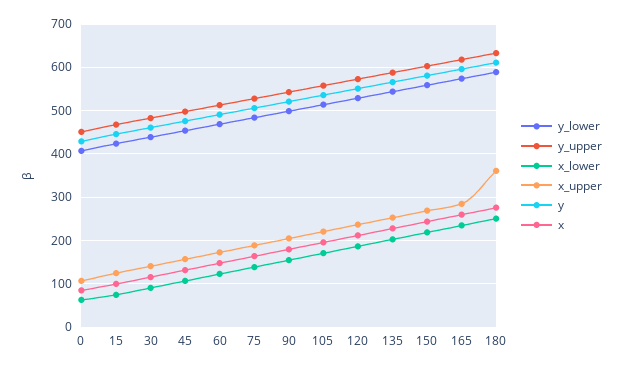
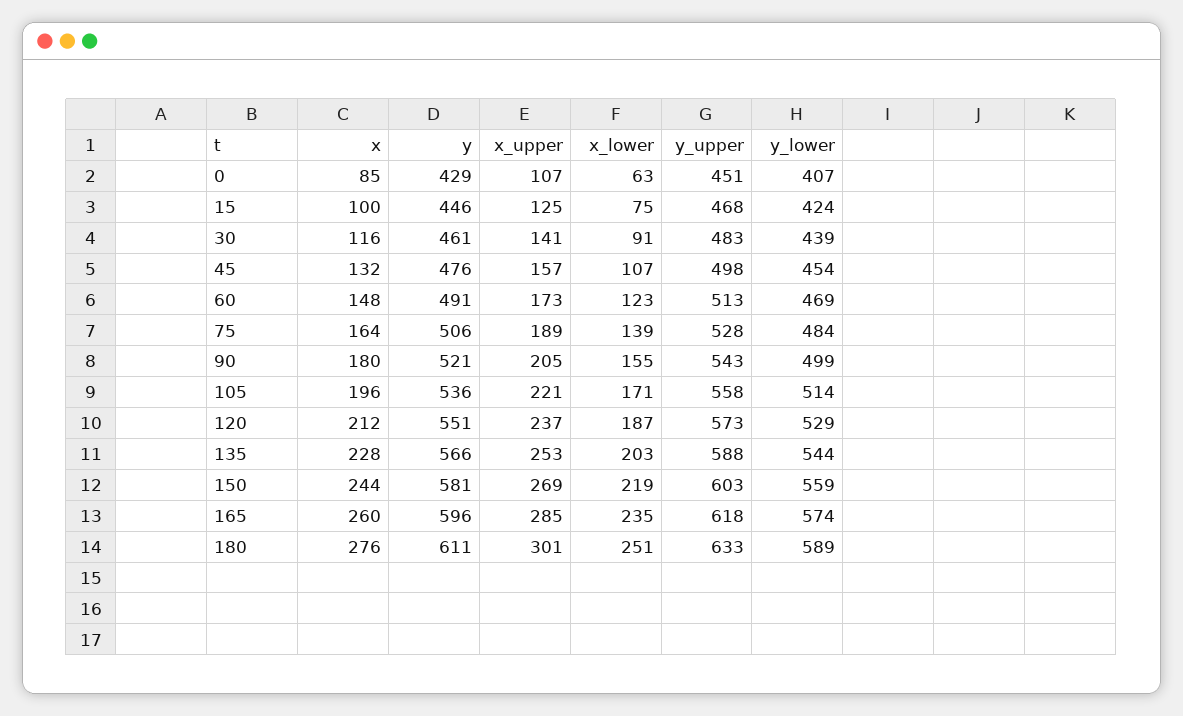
  {
    "y_lower": {
      "0": 407,
      "15": 424,
      "30": 439,
      "45": 454,
      "60": 469,
      "75": 484,
      "90": 499,
      "105": 514,
      "120": 529,
      "135": 544,
      "150": 559,
      "165": 574,
      "180": 589
    },
    "y_upper": {
      "0": 451,
      "15": 468,
      "30": 483,
      "45": 498,
      "60": 513,
      "75": 528,
      "90": 543,
      "105": 558,
      "120": 573,
      "135": 588,
      "150": 603,
      "165": 618,
      "180": 633
    },
    "x_lower": {
      "0": 63,
      "15": 75,
      "30": 91,
      "45": 107,
      "60": 123,
      "75": 139,
      "90": 155,
      "105": 171,
      "120": 187,
      "135": 203,
      "150": 219,
      "165": 235,
      "180": 251
    },
    "x_upper": {
      "0": 107,
      "15": 125,
      "30": 141,
      "45": 157,
      "60": 173,
      "75": 189,
      "90": 205,
      "105": 221,
      "120": 237,
      "135": 253,
      "150": 269,
      "165": 285,
-     "180": 360
+     "180": 301
    },
    "y": {
      "0": 429,
      "15": 446,
      "30": 461,
      "45": 476,
      "60": 491,
      "75": 506,
      "90": 521,
      "105": 536,
      "120": 551,
      "135": 566,
      "150": 581,
      "165": 596,
      "180": 611
    },
    "x": {
      "0": 85,
      "15": 100,
      "30": 116,
      "45": 132,
      "60": 148,
      "75": 164,
      "90": 180,
      "105": 196,
      "120": 212,
      "135": 228,
      "150": 244,
      "165": 260,
      "180": 276
    }
  }

